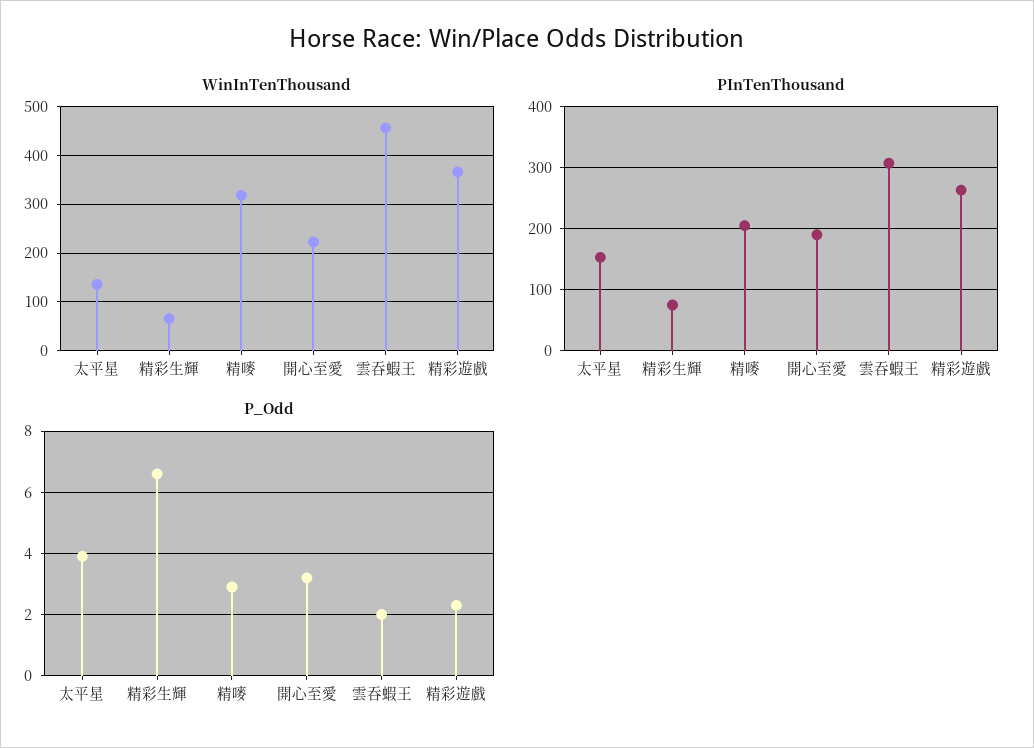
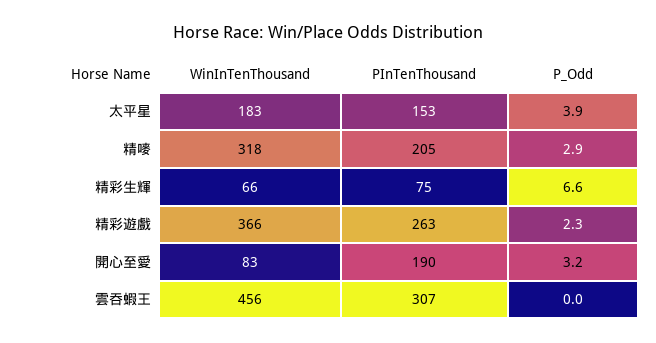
  {
    "WinInTenThousand": {
-     "太平星": 140,
+     "太平星": 183,
      "精彩生輝": 66,
      "精嘜": 318,
-     "開心至愛": 220,
+     "開心至愛": 83,
      "雲吞蝦王": 456,
      "精彩遊戲": 366
    },
    "PInTenThousand": {
      "太平星": 153,
      "精彩生輝": 75,
      "精嘜": 205,
      "開心至愛": 190,
      "雲吞蝦王": 307,
      "精彩遊戲": 263
    },
    "P_Odd": {
      "太平星": 3.9,
      "精彩生輝": 6.6,
      "精嘜": 2.9,
      "開心至愛": 3.2,
-     "雲吞蝦王": 2,
+     "雲吞蝦王": 0,
      "精彩遊戲": 2.3
    }
  }

